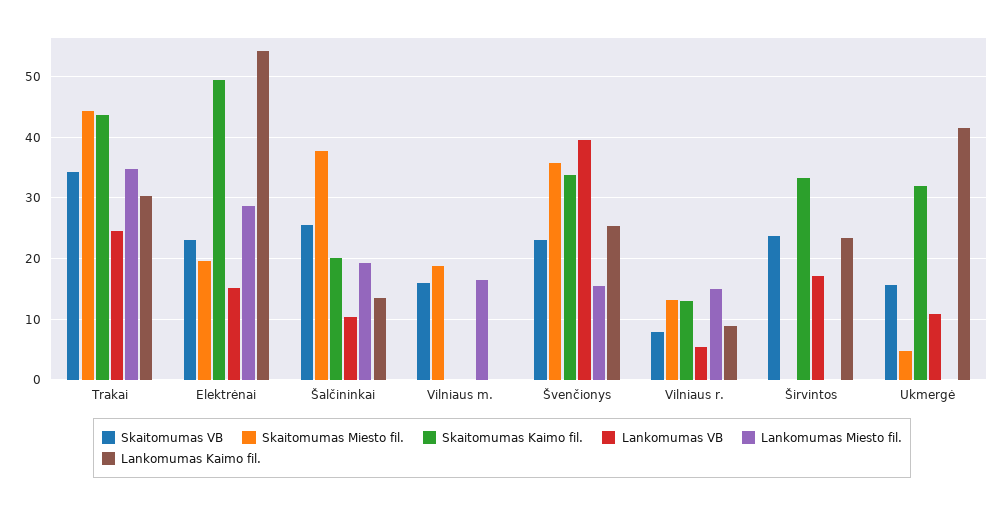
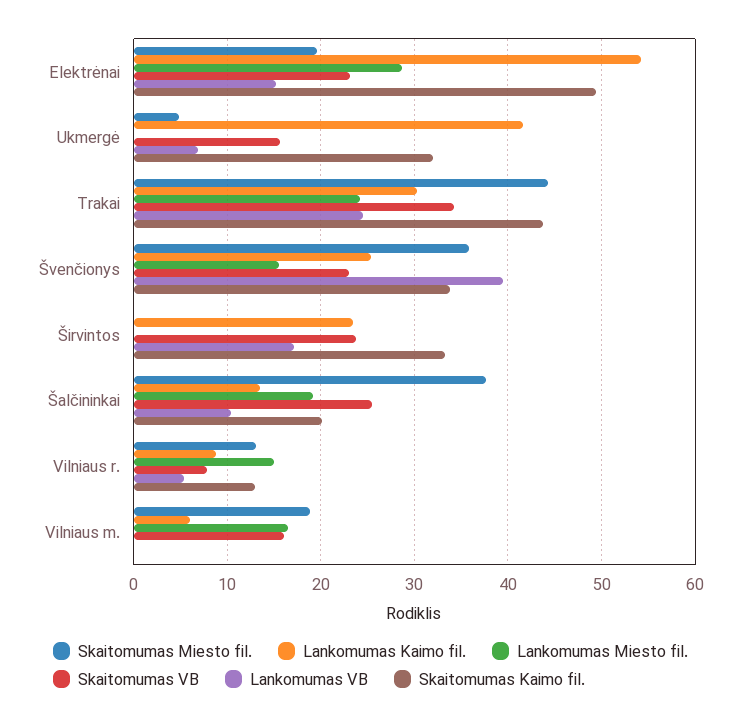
  {
    "Skaitomumas VB": {
      "Trakai": 34,
      "Elektrėnai": 23,
      "Šalčininkai": 26,
      "Vilniaus m.": 16,
      "Švenčionys": 23,
      "Vilniaus r.": 8,
      "Širvintos": 24,
      "Ukmergė": 16
    },
    "Skaitomumas Miesto fil.": {
      "Trakai": 44,
      "Elektrėnai": 20,
      "Šalčininkai": 38,
      "Vilniaus m.": 19,
      "Švenčionys": 36,
      "Vilniaus r.": 13,
      "Širvintos": 0,
      "Ukmergė": 5
    },
    "Skaitomumas Kaimo fil.": {
      "Trakai": 44,
      "Elektrėnai": 49,
      "Šalčininkai": 20,
      "Vilniaus m.": 0,
      "Švenčionys": 34,
      "Vilniaus r.": 13,
      "Širvintos": 33,
      "Ukmergė": 32
    },
    "Lankomumas VB": {
      "Trakai": 25,
      "Elektrėnai": 15,
      "Šalčininkai": 10,
      "Vilniaus m.": 0,
      "Švenčionys": 40,
      "Vilniaus r.": 5,
      "Širvintos": 17,
-     "Ukmergė": 11
+     "Ukmergė": 7
    },
    "Lankomumas Miesto fil.": {
-     "Trakai": 35,
+     "Trakai": 24,
      "Elektrėnai": 29,
      "Šalčininkai": 19,
      "Vilniaus m.": 17,
      "Švenčionys": 16,
      "Vilniaus r.": 15,
      "Širvintos": 0,
      "Ukmergė": 0
    },
    "Lankomumas Kaimo fil.": {
      "Trakai": 30,
      "Elektrėnai": 54,
      "Šalčininkai": 14,
-     "Vilniaus m.": 0,
+     "Vilniaus m.": 6,
      "Švenčionys": 25,
      "Vilniaus r.": 9,
      "Širvintos": 23,
      "Ukmergė": 42
    }
  }

